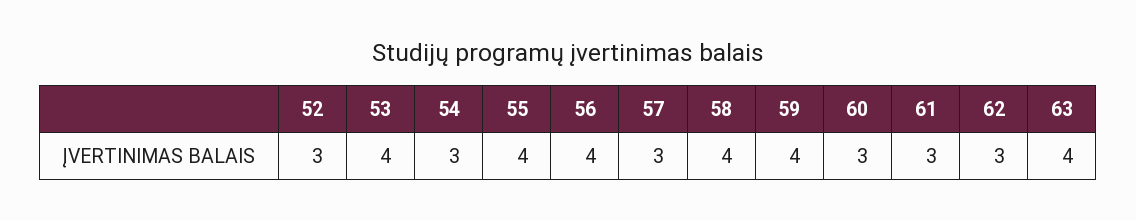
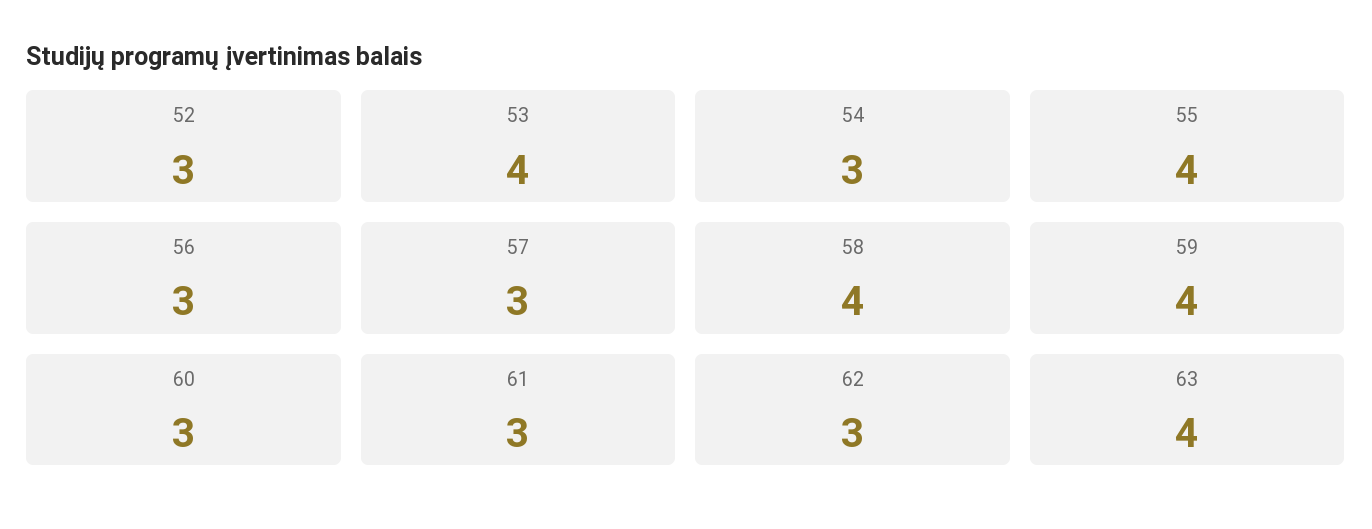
  {
    "52": 3,
    "53": 4,
    "54": 3,
    "55": 4,
-   "56": 4,
+   "56": 3,
    "57": 3,
    "58": 4,
    "59": 4,
    "60": 3,
    "61": 3,
    "62": 3,
    "63": 4
  }

